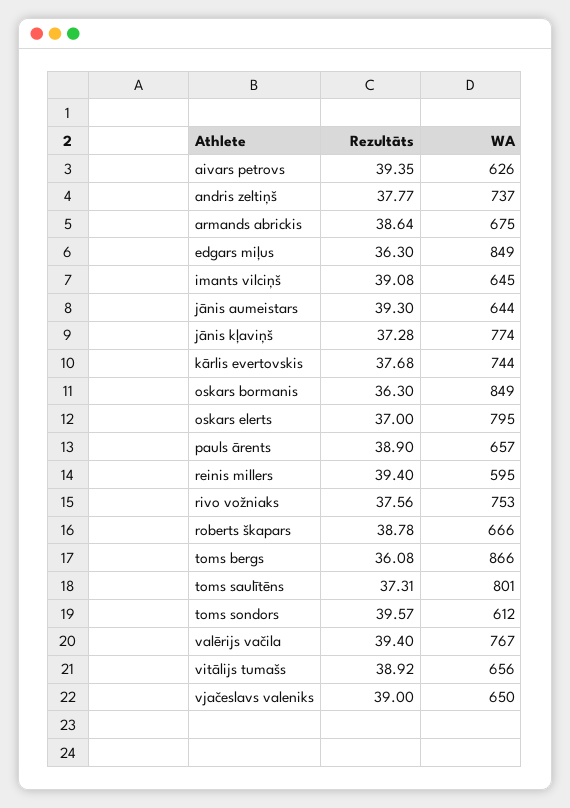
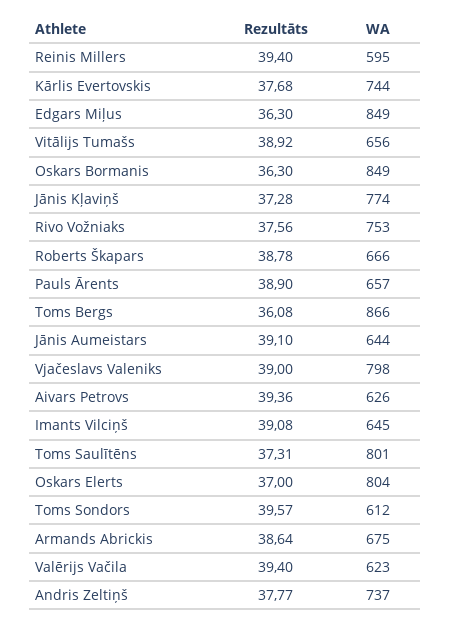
  {
    "Rezultāts": {
-     "aivars petrovs": 39.35,
+     "aivars petrovs": 39.36,
      "andris zeltiņš": 37.77,
      "armands abrickis": 38.64,
      "edgars miļus": 36.3,
      "imants vilciņš": 39.08,
-     "jānis aumeistars": 39.3,
+     "jānis aumeistars": 39.1,
      "jānis kļaviņš": 37.28,
      "kārlis evertovskis": 37.68,
      "oskars bormanis": 36.3,
      "oskars elerts": 37,
      "pauls ārents": 38.9,
      "reinis millers": 39.4,
      "rivo vožniaks": 37.56,
      "roberts škapars": 38.78,
      "toms bergs": 36.08,
      "toms saulītēns": 37.31,
      "toms sondors": 39.57,
      "valērijs vačila": 39.4,
      "vitālijs tumašs": 38.92,
      "vjačeslavs valeniks": 39
    },
    "WA": {
      "aivars petrovs": 626,
      "andris zeltiņš": 737,
      "armands abrickis": 675,
      "edgars miļus": 849,
      "imants vilciņš": 645,
      "jānis aumeistars": 644,
      "jānis kļaviņš": 774,
      "kārlis evertovskis": 744,
      "oskars bormanis": 849,
-     "oskars elerts": 795,
+     "oskars elerts": 804,
      "pauls ārents": 657,
      "reinis millers": 595,
      "rivo vožniaks": 753,
      "roberts škapars": 666,
      "toms bergs": 866,
      "toms saulītēns": 801,
      "toms sondors": 612,
-     "valērijs vačila": 767,
+     "valērijs vačila": 623,
      "vitālijs tumašs": 656,
-     "vjačeslavs valeniks": 650
+     "vjačeslavs valeniks": 798
    }
  }

